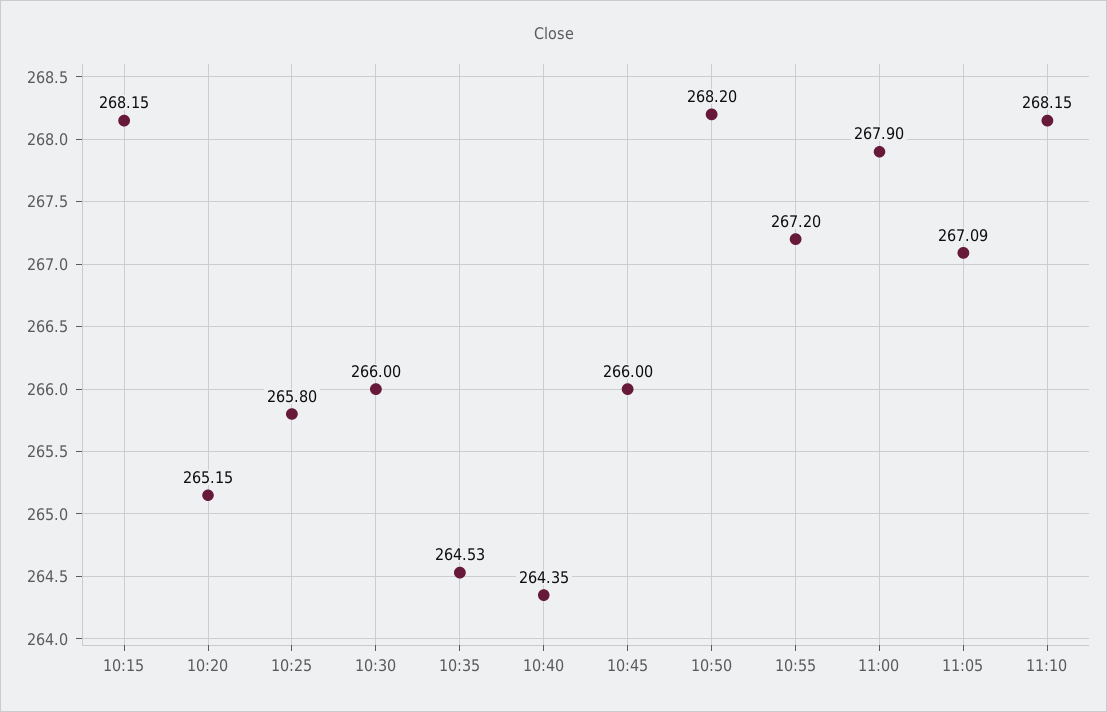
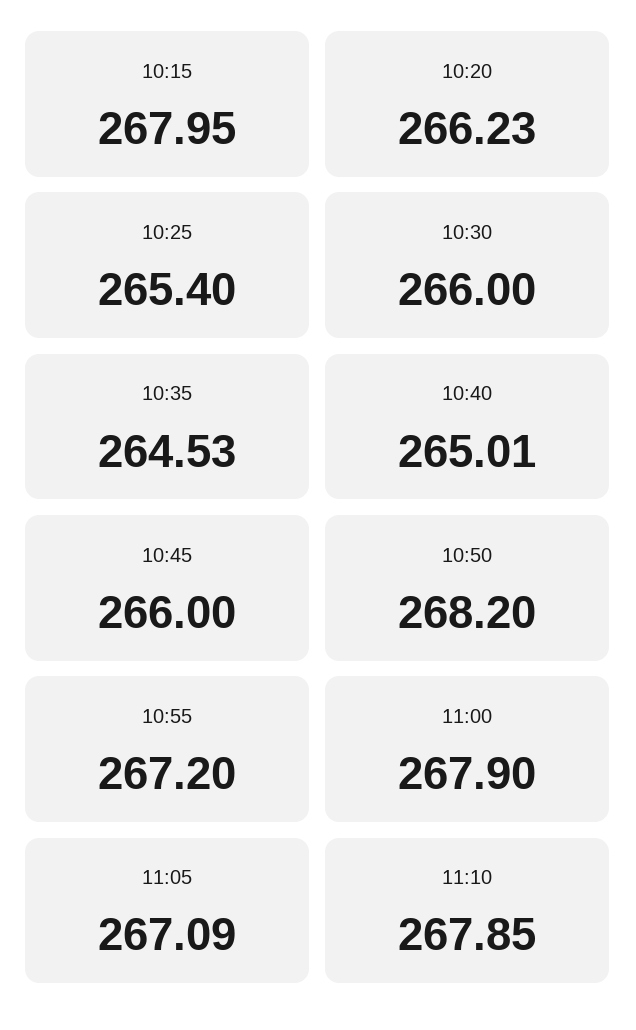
  {
-   "10:15": 268.15,
+   "10:15": 267.95,
-   "10:20": 265.15,
+   "10:20": 266.23,
-   "10:25": 265.8,
+   "10:25": 265.4,
    "10:30": 266,
    "10:35": 264.53,
-   "10:40": 264.35,
+   "10:40": 265.01,
    "10:45": 266,
    "10:50": 268.2,
    "10:55": 267.2,
    "11:00": 267.9,
    "11:05": 267.09,
-   "11:10": 268.15
+   "11:10": 267.85
  }

